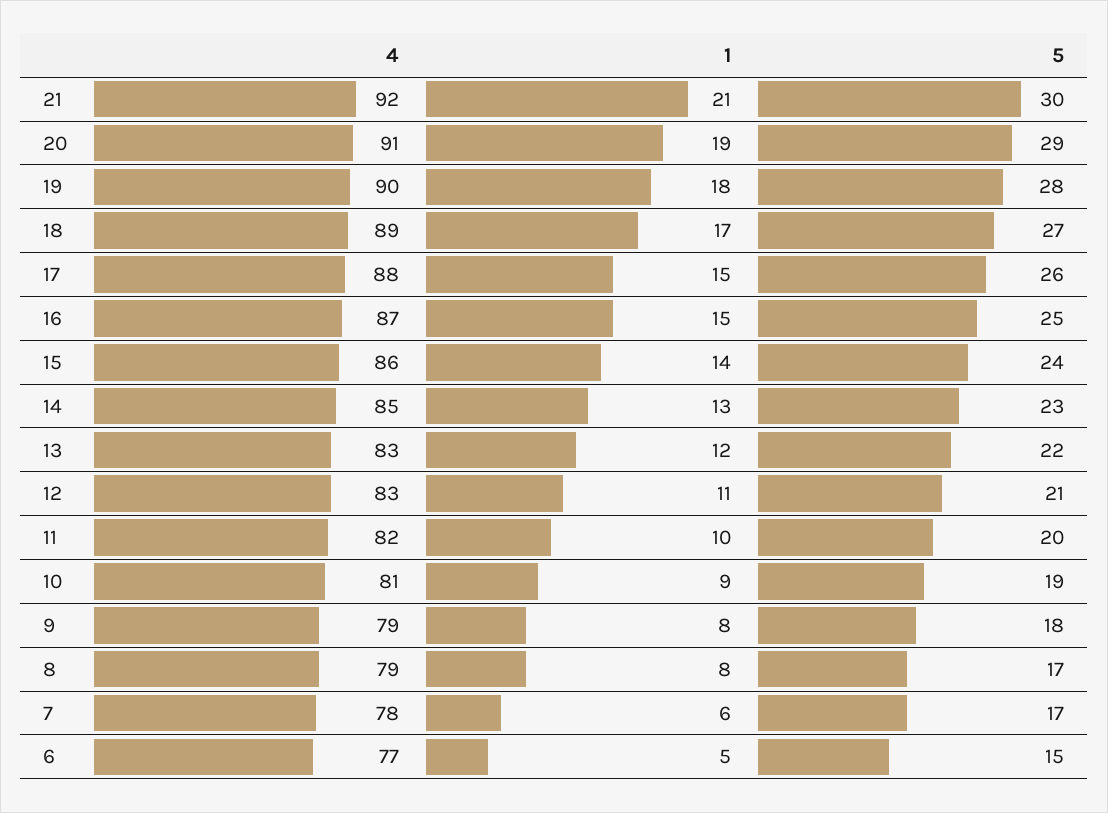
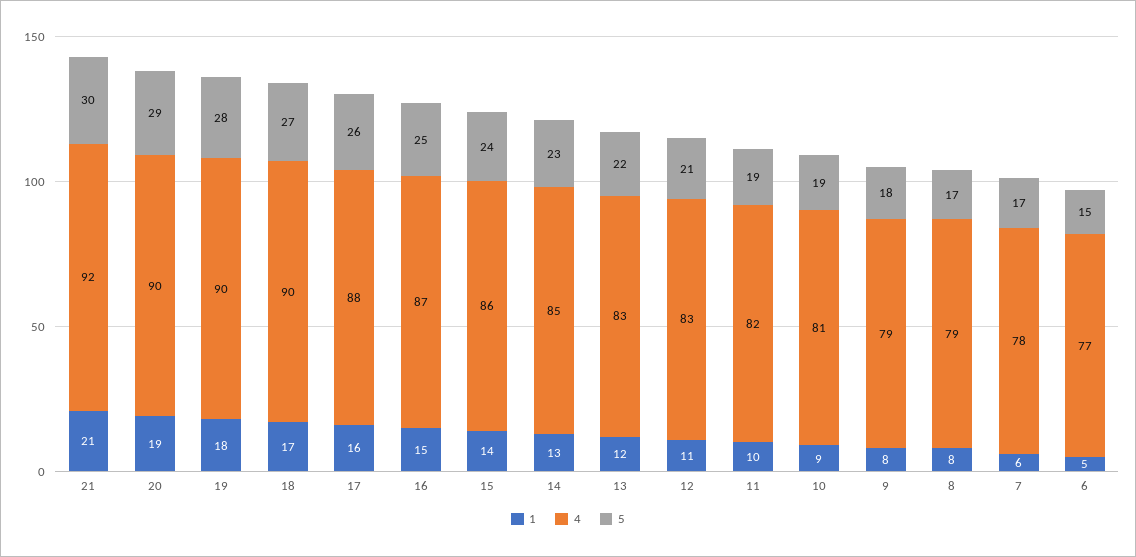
  {
    "4": {
      "21": 92,
-     "20": 91,
+     "20": 90,
      "19": 90,
-     "18": 89,
+     "18": 90,
      "17": 88,
      "16": 87,
      "15": 86,
      "14": 85,
      "13": 83,
      "12": 83,
      "11": 82,
      "10": 81,
      "9": 79,
      "8": 79,
      "7": 78,
      "6": 77
    },
    "1": {
      "21": 21,
      "20": 19,
      "19": 18,
      "18": 17,
-     "17": 15,
+     "17": 16,
      "16": 15,
      "15": 14,
      "14": 13,
      "13": 12,
      "12": 11,
      "11": 10,
      "10": 9,
      "9": 8,
      "8": 8,
      "7": 6,
      "6": 5
    },
    "5": {
      "21": 30,
      "20": 29,
      "19": 28,
      "18": 27,
      "17": 26,
      "16": 25,
      "15": 24,
      "14": 23,
      "13": 22,
      "12": 21,
-     "11": 20,
+     "11": 19,
      "10": 19,
      "9": 18,
      "8": 17,
      "7": 17,
      "6": 15
    }
  }

